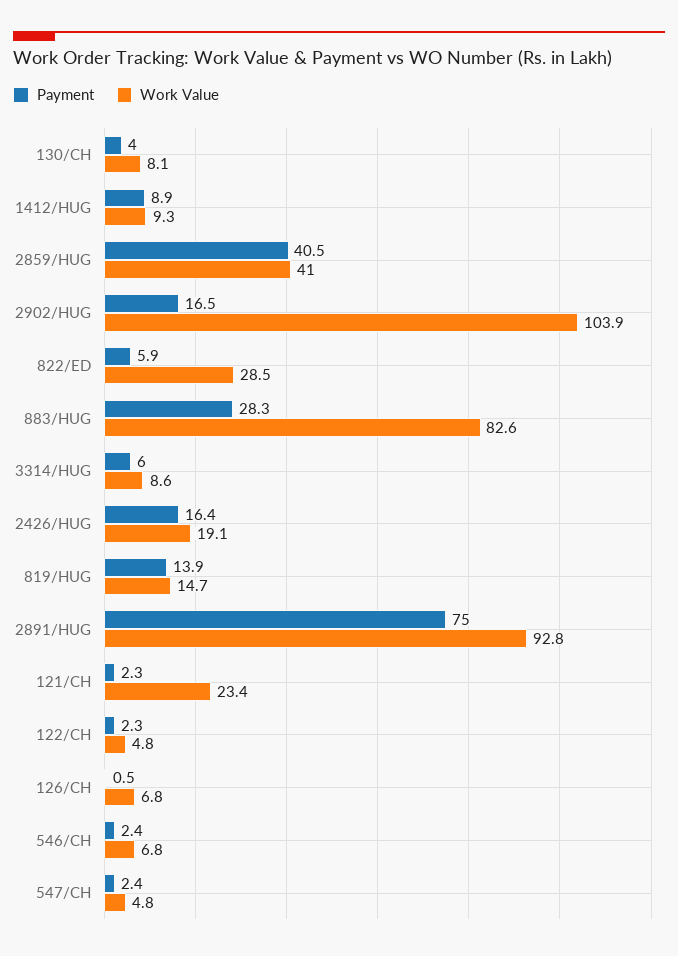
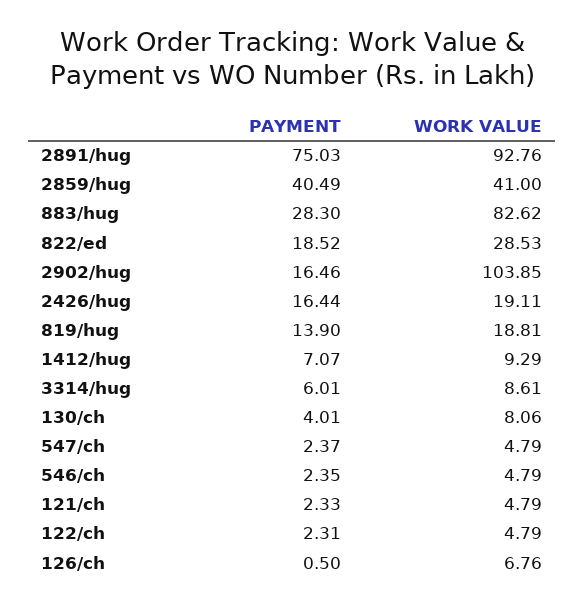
  {
    "Payment": {
      "130/CH": 4.01,
-     "1412/HUG": 8.9,
+     "1412/HUG": 7.07,
      "2859/HUG": 40.49,
      "2902/HUG": 16.46,
-     "822/ED": 5.9,
+     "822/ED": 18.52,
      "883/HUG": 28.3,
      "3314/HUG": 6.01,
      "2426/HUG": 16.44,
      "819/HUG": 13.9,
      "2891/HUG": 75.03,
      "121/CH": 2.33,
      "122/CH": 2.31,
      "126/CH": 0.5,
      "546/CH": 2.35,
      "547/CH": 2.37
    },
    "Work Value": {
      "130/CH": 8.06,
      "1412/HUG": 9.29,
      "2859/HUG": 41,
      "2902/HUG": 103.85,
      "822/ED": 28.53,
      "883/HUG": 82.62,
      "3314/HUG": 8.61,
      "2426/HUG": 19.11,
-     "819/HUG": 14.7,
+     "819/HUG": 18.81,
      "2891/HUG": 92.76,
-     "121/CH": 23.4,
+     "121/CH": 4.79,
      "122/CH": 4.79,
      "126/CH": 6.76,
-     "546/CH": 6.8,
+     "546/CH": 4.79,
      "547/CH": 4.79
    }
  }

